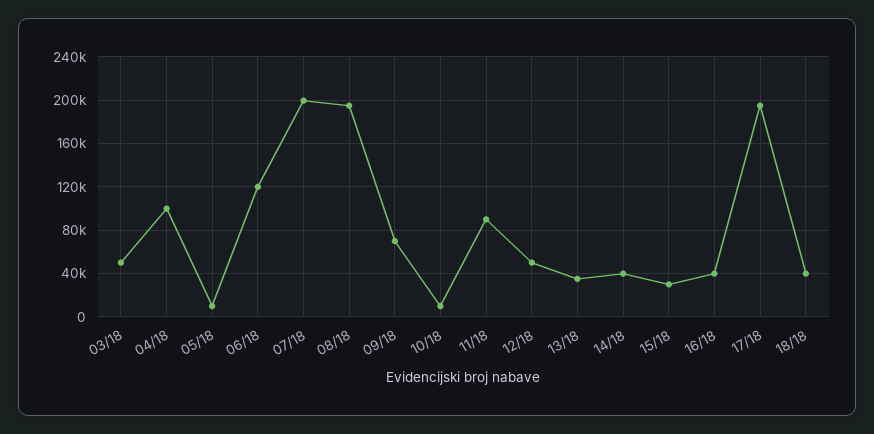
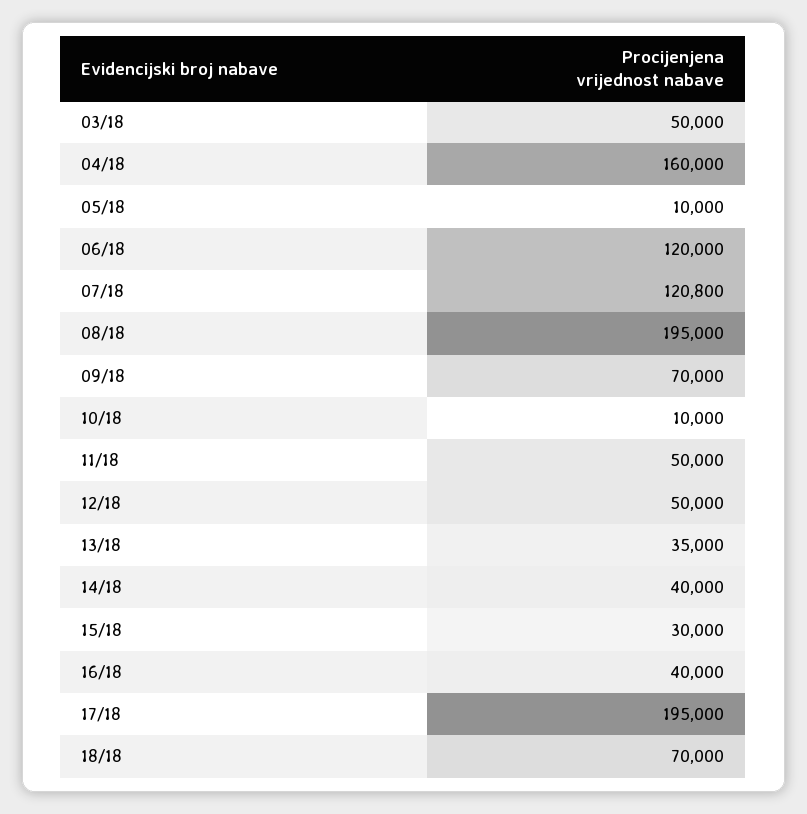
  {
    "03/18": 50000,
-   "04/18": 100000,
+   "04/18": 160000,
    "05/18": 10000,
    "06/18": 120000,
-   "07/18": 200000,
+   "07/18": 120800,
    "08/18": 195000,
    "09/18": 70000,
    "10/18": 10000,
-   "11/18": 90000,
+   "11/18": 50000,
    "12/18": 50000,
    "13/18": 35000,
    "14/18": 40000,
    "15/18": 30000,
    "16/18": 40000,
    "17/18": 195000,
-   "18/18": 40000
+   "18/18": 70000
  }

